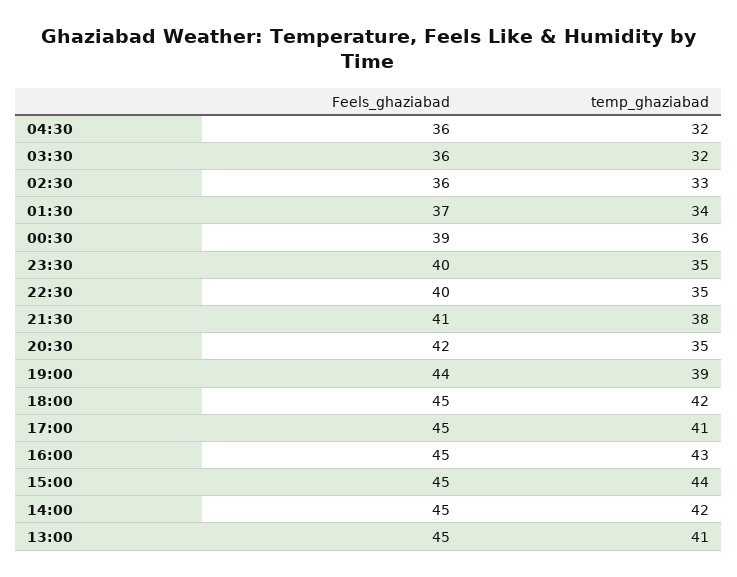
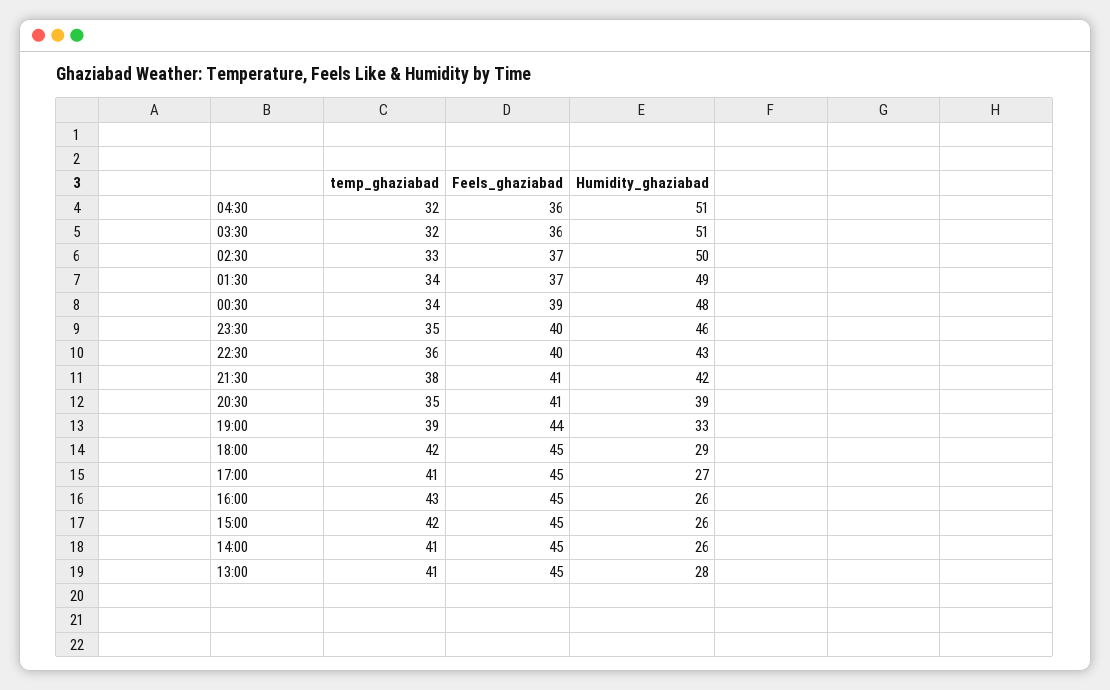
  {
    "Feels_ghaziabad": {
      "04:30": 36,
      "03:30": 36,
-     "02:30": 36,
+     "02:30": 37,
      "01:30": 37,
      "00:30": 39,
      "23:30": 40,
      "22:30": 40,
      "21:30": 41,
-     "20:30": 42,
+     "20:30": 41,
      "19:00": 44,
      "18:00": 45,
      "17:00": 45,
      "16:00": 45,
      "15:00": 45,
      "14:00": 45,
      "13:00": 45
    },
    "temp_ghaziabad": {
      "04:30": 32,
      "03:30": 32,
      "02:30": 33,
      "01:30": 34,
-     "00:30": 36,
+     "00:30": 34,
      "23:30": 35,
-     "22:30": 35,
+     "22:30": 36,
      "21:30": 38,
      "20:30": 35,
      "19:00": 39,
      "18:00": 42,
      "17:00": 41,
      "16:00": 43,
-     "15:00": 44,
+     "15:00": 42,
-     "14:00": 42,
+     "14:00": 41,
      "13:00": 41
-   }
+   },
+   "Humidity_ghaziabad": {
+     "04:30": 51,
+     "03:30": 51,
+     "02:30": 50,
+     "01:30": 49,
+     "00:30": 48,
+     "23:30": 46,
+     "22:30": 43,
+     "21:30": 42,
+     "20:30": 39,
+     "19:00": 33,
+     "18:00": 29,
+     "17:00": 27,
+     "16:00": 26,
+     "15:00": 26,
+     "14:00": 26,
+     "13:00": 28
+   }
  }

